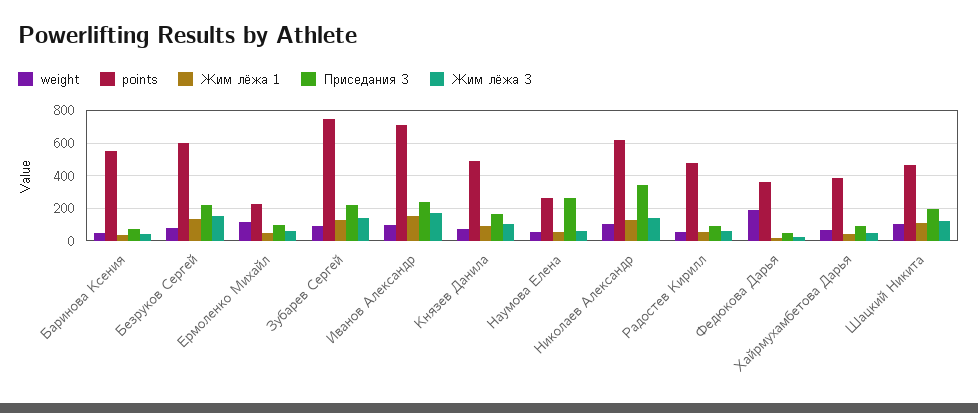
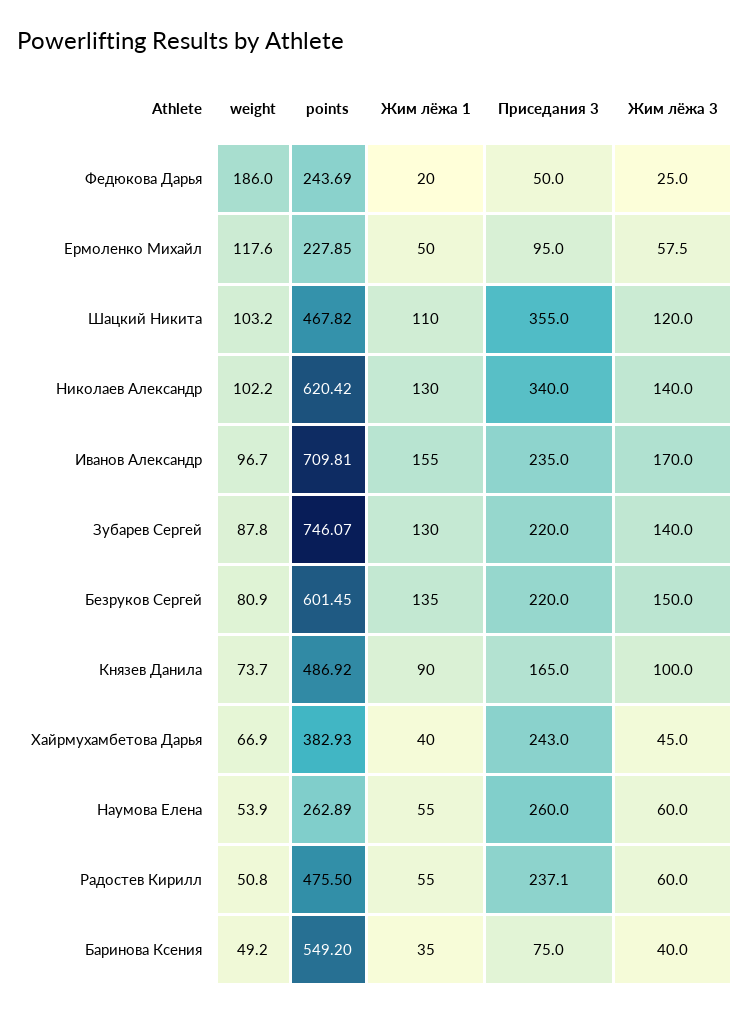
  {
    "weight": {
      "Баринова Ксения": 49.2,
      "Безруков Сергей": 80.9,
      "Ермоленко Михайл": 117.6,
      "Зубарев Сергей": 87.8,
      "Иванов Александр": 96.7,
      "Князев Данила": 73.7,
      "Наумова Елена": 53.9,
      "Николаев Александр": 102.2,
      "Радостев Кирилл": 50.8,
      "Федюкова Дарья": 186,
      "Хайрмухамбетова Дарья": 66.9,
      "Шацкий Никита": 103.2
    },
    "points": {
      "Баринова Ксения": 549.2,
      "Безруков Сергей": 601.45,
      "Ермоленко Михайл": 227.85,
      "Зубарев Сергей": 746.07,
      "Иванов Александр": 709.81,
      "Князев Данила": 486.92,
      "Наумова Елена": 262.89,
      "Николаев Александр": 620.42,
      "Радостев Кирилл": 475.5,
-     "Федюкова Дарья": 350,
+     "Федюкова Дарья": 243.69,
      "Хайрмухамбетова Дарья": 382.93,
      "Шацкий Никита": 467.82
    },
    "Жим лёжа 1": {
      "Баринова Ксения": 35,
      "Безруков Сергей": 135,
      "Ермоленко Михайл": 50,
      "Зубарев Сергей": 130,
      "Иванов Александр": 155,
      "Князев Данила": 90,
      "Наумова Елена": 55,
      "Николаев Александр": 130,
      "Радостев Кирилл": 55,
      "Федюкова Дарья": 20,
      "Хайрмухамбетова Дарья": 40,
      "Шацкий Никита": 110
    },
    "Приседания 3": {
      "Баринова Ксения": 75,
      "Безруков Сергей": 220,
      "Ермоленко Михайл": 95,
      "Зубарев Сергей": 220,
      "Иванов Александр": 235,
      "Князев Данила": 165,
      "Наумова Елена": 260,
      "Николаев Александр": 340,
-     "Радостев Кирилл": 100,
+     "Радостев Кирилл": 237.1,
      "Федюкова Дарья": 50,
-     "Хайрмухамбетова Дарья": 100,
+     "Хайрмухамбетова Дарья": 243,
-     "Шацкий Никита": 200
+     "Шацкий Никита": 355
    },
    "Жим лёжа 3": {
      "Баринова Ксения": 40,
      "Безруков Сергей": 150,
      "Ермоленко Михайл": 57.5,
      "Зубарев Сергей": 140,
      "Иванов Александр": 170,
      "Князев Данила": 100,
      "Наумова Елена": 60,
      "Николаев Александр": 140,
      "Радостев Кирилл": 60,
      "Федюкова Дарья": 25,
      "Хайрмухамбетова Дарья": 45,
      "Шацкий Никита": 120
    }
  }

